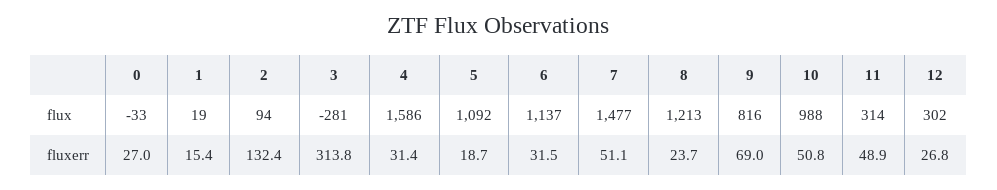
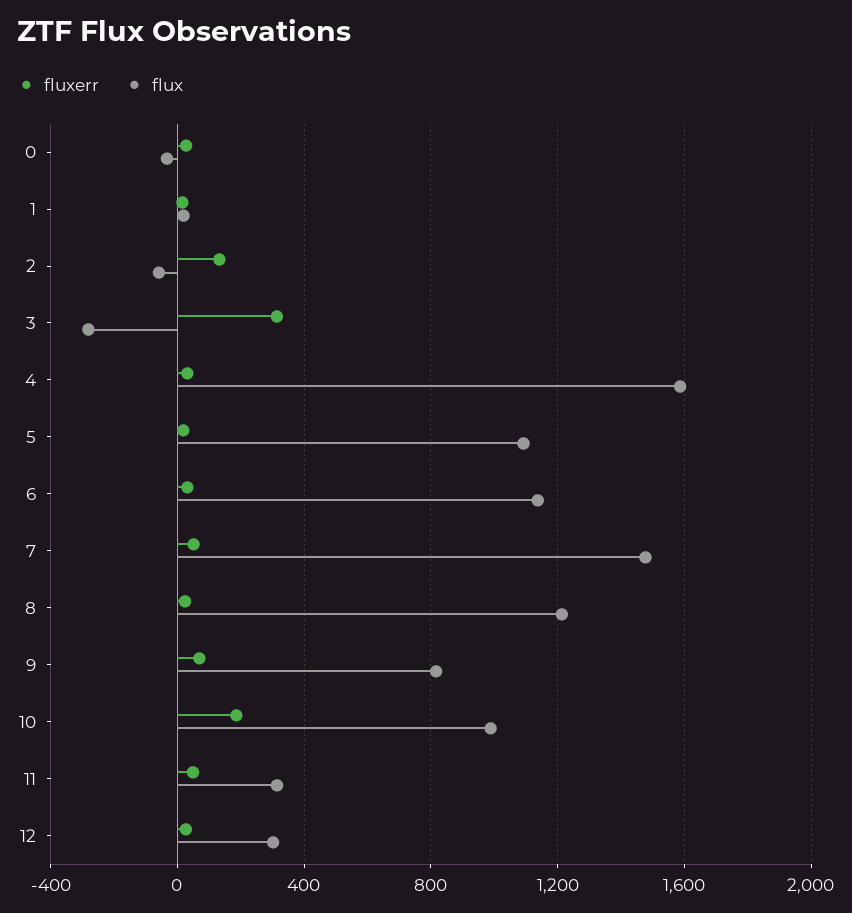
  {
    "flux": {
      "0": -33,
      "1": 19,
-     "2": 94,
+     "2": -50,
      "3": -281,
      "4": 1586,
      "5": 1092,
      "6": 1137,
      "7": 1477,
      "8": 1213,
      "9": 816,
      "10": 988,
      "11": 314,
      "12": 302
    },
    "fluxerr": {
      "0": 27,
      "1": 15.4,
      "2": 132.4,
      "3": 313.8,
      "4": 31.4,
      "5": 18.7,
      "6": 31.5,
      "7": 51.1,
      "8": 23.7,
      "9": 69,
-     "10": 50.8,
+     "10": 200,
      "11": 48.9,
      "12": 26.8
    }
  }

